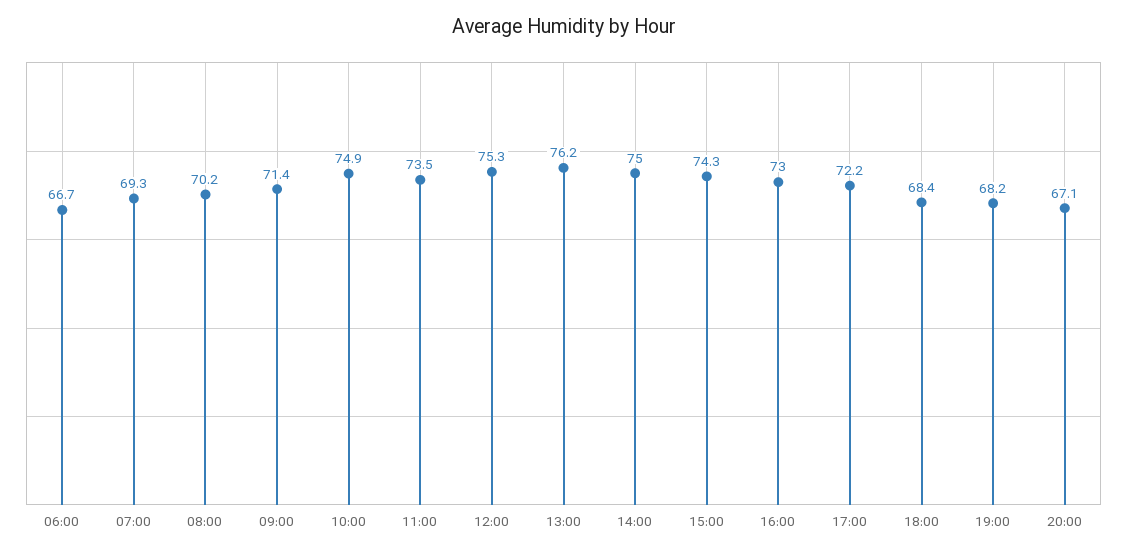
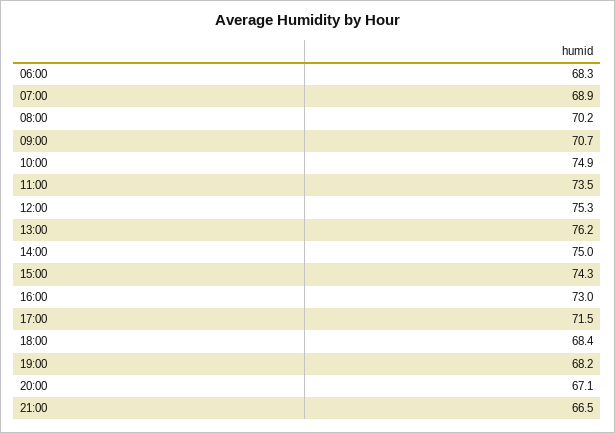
  {
-   "06:00": 66.7,
+   "06:00": 68.3,
-   "07:00": 69.3,
+   "07:00": 68.9,
    "08:00": 70.2,
-   "09:00": 71.4,
+   "09:00": 70.7,
    "10:00": 74.9,
    "11:00": 73.5,
    "12:00": 75.3,
    "13:00": 76.2,
    "14:00": 75,
    "15:00": 74.3,
    "16:00": 73,
-   "17:00": 72.2,
+   "17:00": 71.5,
    "18:00": 68.4,
    "19:00": 68.2,
-   "20:00": 67.1
+   "20:00": 67.1,
+   "21:00": 66.5
  }

